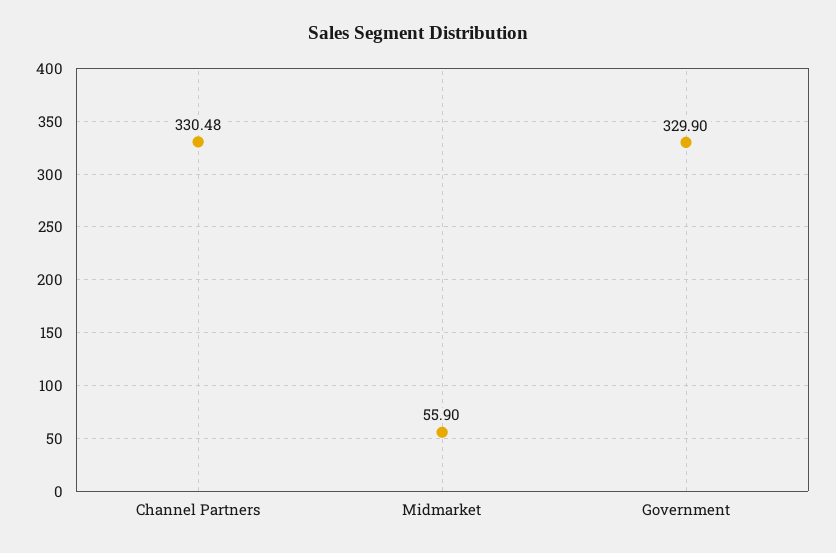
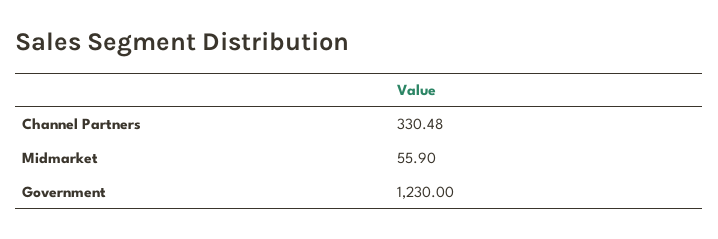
  {
    "Channel Partners": 330.48,
    "Midmarket": 55.9,
-   "Government": 329.9
+   "Government": 1230
  }

